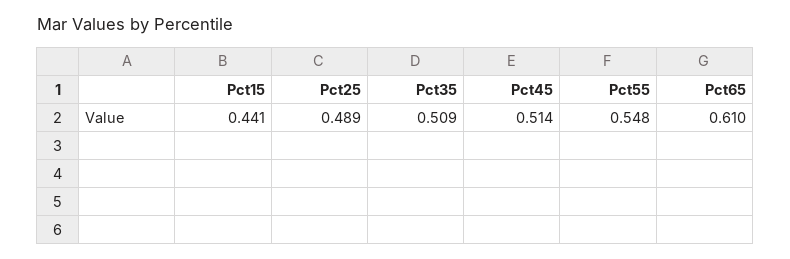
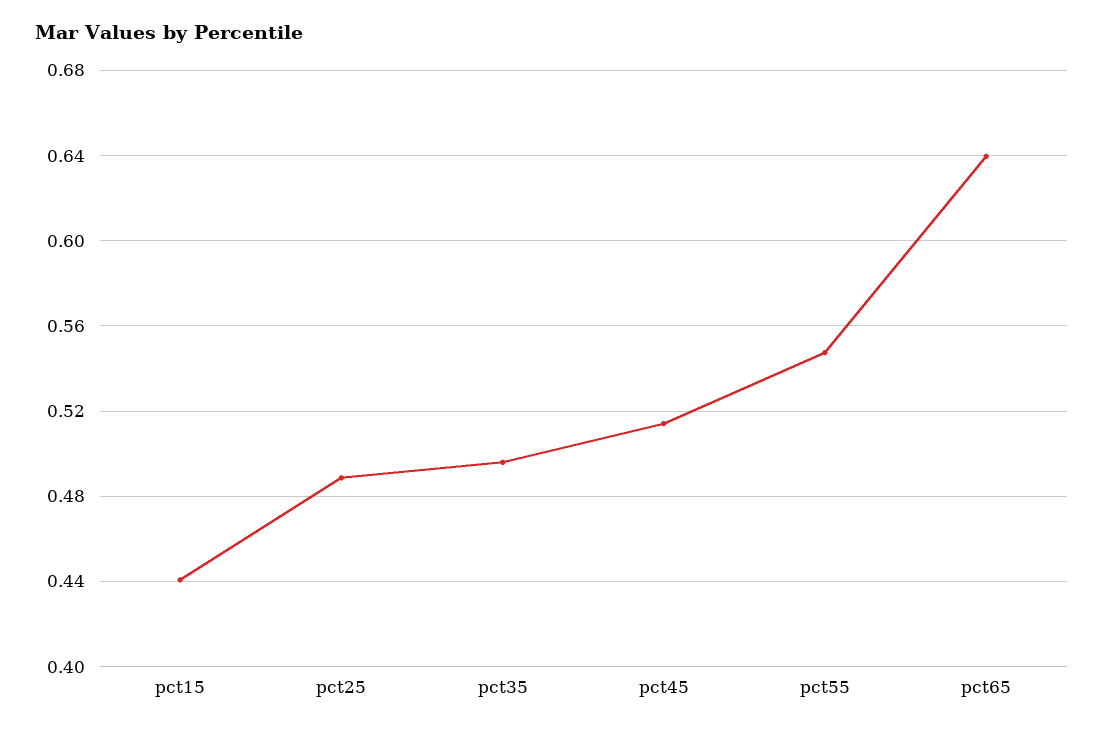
  {
    "Pct15": 0.441,
    "Pct25": 0.489,
-   "Pct35": 0.509,
+   "Pct35": 0.495,
    "Pct45": 0.514,
    "Pct55": 0.548,
-   "Pct65": 0.61
+   "Pct65": 0.64
  }

